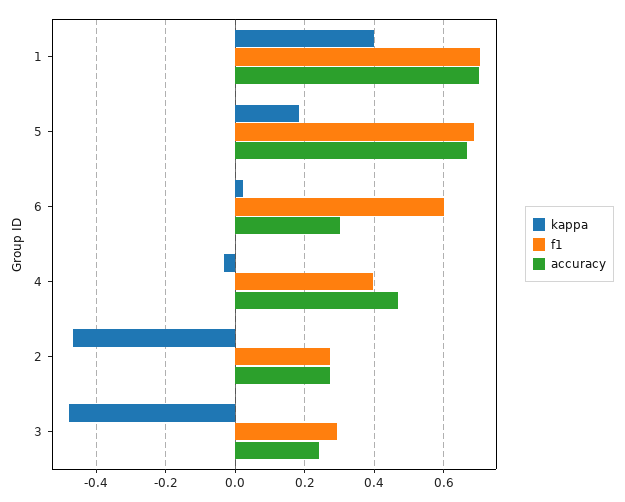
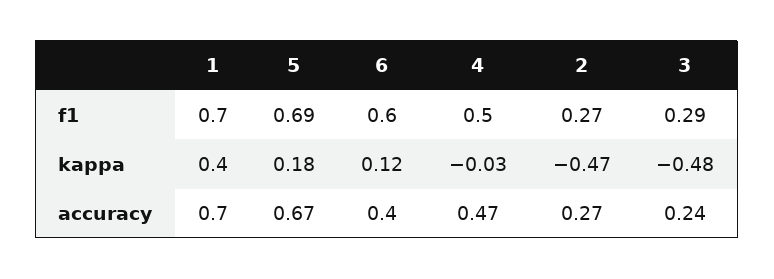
  {
    "kappa": {
      "1": 0.4,
      "5": 0.18,
-     "6": 0.02,
+     "6": 0.12,
      "4": -0.03,
      "2": -0.47,
      "3": -0.48
    },
    "f1": {
      "1": 0.7,
      "5": 0.69,
      "6": 0.6,
-     "4": 0.4,
+     "4": 0.5,
      "2": 0.27,
      "3": 0.29
    },
    "accuracy": {
      "1": 0.7,
      "5": 0.67,
-     "6": 0.3,
+     "6": 0.4,
      "4": 0.47,
      "2": 0.27,
      "3": 0.24
    }
  }

